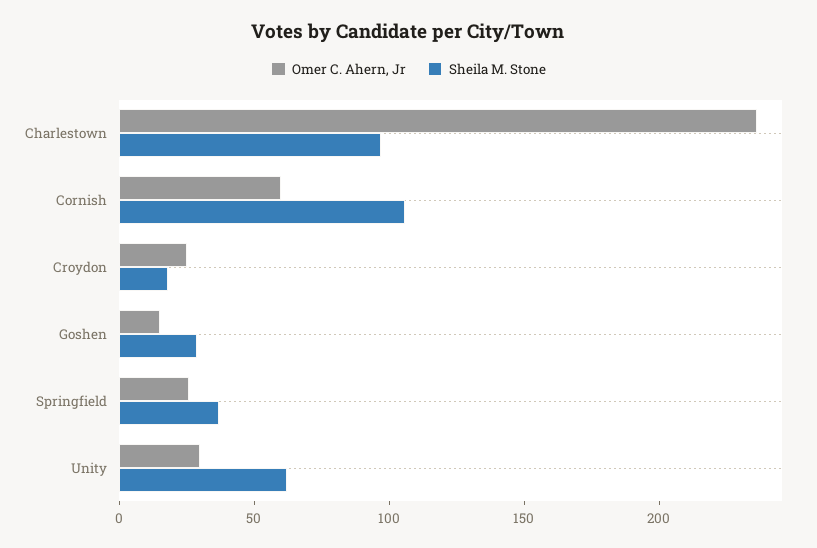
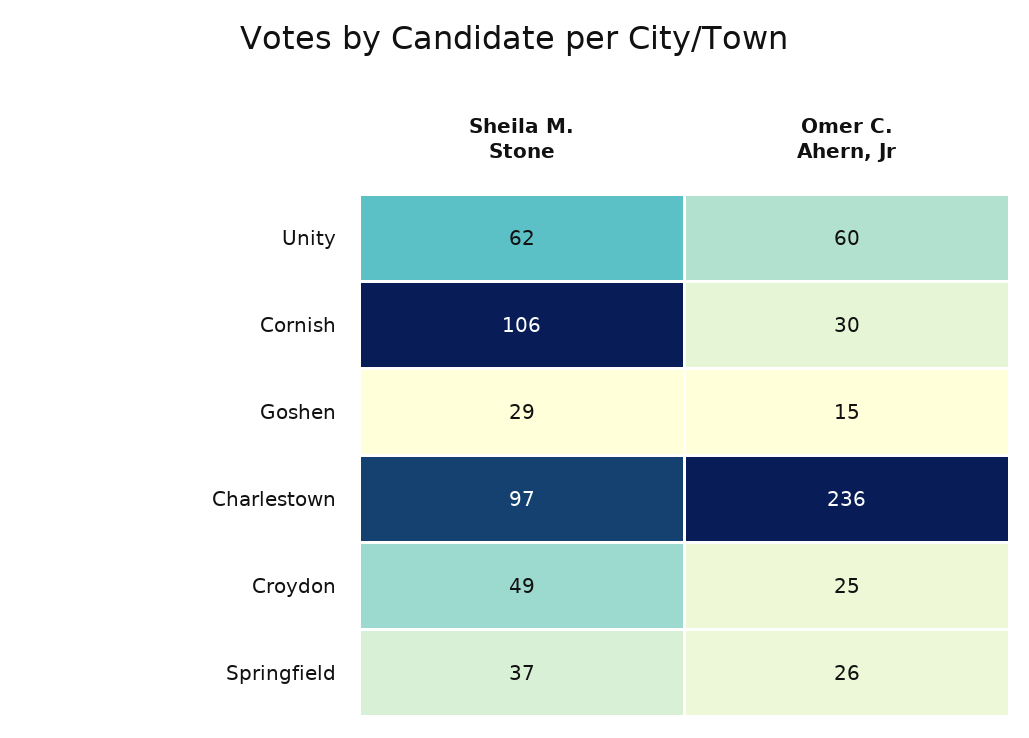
  {
    "Omer C. Ahern, Jr": {
      "Charlestown": 236,
-     "Cornish": 60,
+     "Cornish": 30,
      "Croydon": 25,
      "Goshen": 15,
      "Springfield": 26,
-     "Unity": 30
+     "Unity": 60
    },
    "Sheila M. Stone": {
      "Charlestown": 97,
      "Cornish": 106,
-     "Croydon": 20,
+     "Croydon": 49,
      "Goshen": 29,
      "Springfield": 37,
      "Unity": 62
    }
  }

